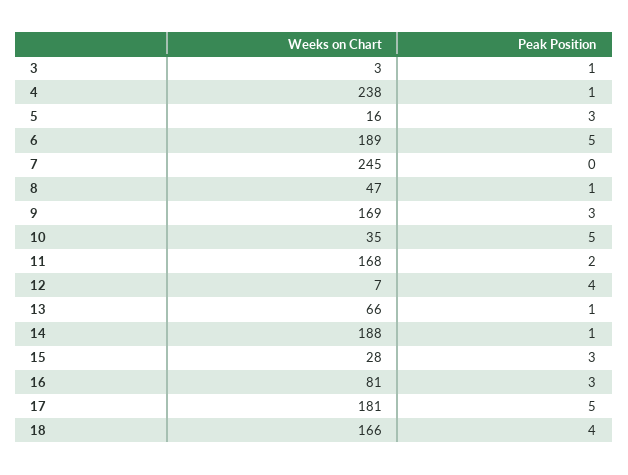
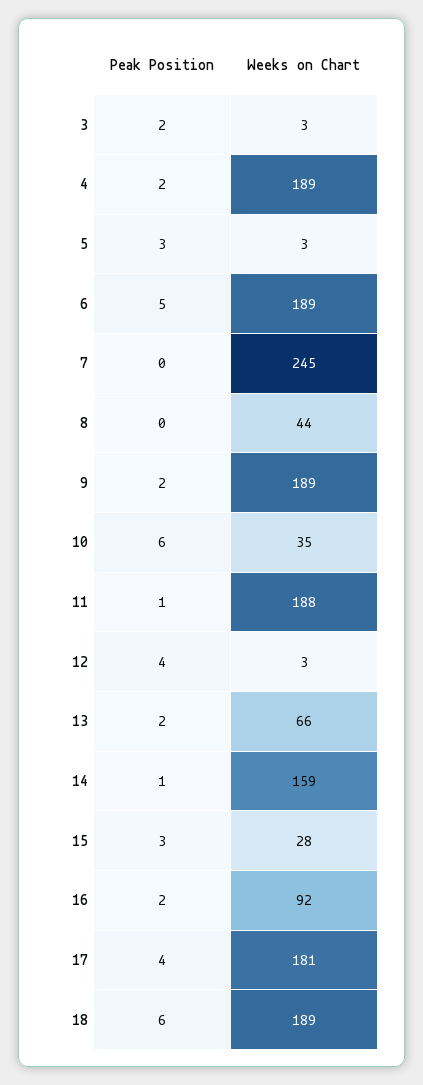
  {
    "Weeks on Chart": {
      "3": 3,
-     "4": 238,
+     "4": 189,
-     "5": 16,
+     "5": 3,
      "6": 189,
      "7": 245,
-     "8": 47,
+     "8": 44,
-     "9": 169,
+     "9": 189,
      "10": 35,
-     "11": 168,
+     "11": 188,
-     "12": 7,
+     "12": 3,
      "13": 66,
-     "14": 188,
+     "14": 159,
      "15": 28,
-     "16": 81,
+     "16": 92,
      "17": 181,
-     "18": 166
+     "18": 189
    },
    "Peak Position": {
-     "3": 1,
+     "3": 2,
-     "4": 1,
+     "4": 2,
      "5": 3,
      "6": 5,
      "7": 0,
-     "8": 1,
+     "8": 0,
-     "9": 3,
+     "9": 2,
-     "10": 5,
+     "10": 6,
-     "11": 2,
+     "11": 1,
      "12": 4,
-     "13": 1,
+     "13": 2,
      "14": 1,
      "15": 3,
-     "16": 3,
+     "16": 2,
-     "17": 5,
+     "17": 4,
-     "18": 4
+     "18": 6
    }
  }

